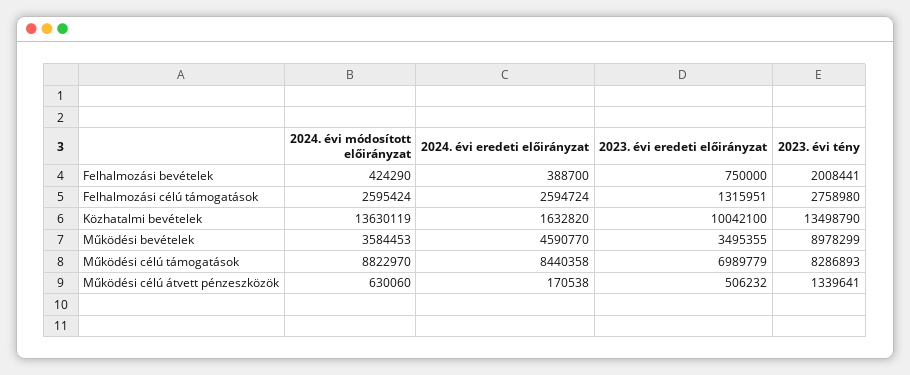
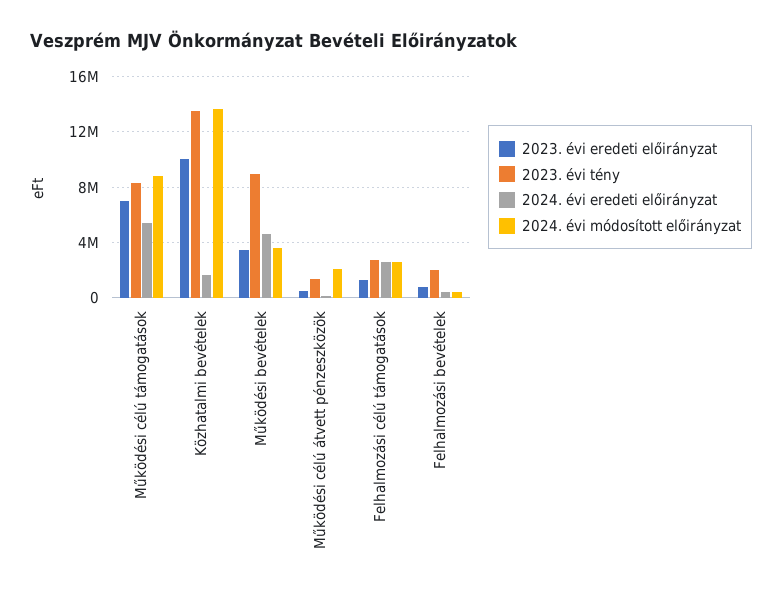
  {
    "2024. évi módosított előirányzat": {
      "Felhalmozási bevételek": 424290,
      "Felhalmozási célú támogatások": 2595424,
      "Közhatalmi bevételek": 13630119,
      "Működési bevételek": 3584453,
      "Működési célú támogatások": 8822970,
-     "Működési célú átvett pénzeszközök": 630060
+     "Működési célú átvett pénzeszközök": 2000000
    },
    "2024. évi eredeti előirányzat": {
      "Felhalmozási bevételek": 388700,
      "Felhalmozási célú támogatások": 2594724,
      "Közhatalmi bevételek": 1632820,
      "Működési bevételek": 4590770,
-     "Működési célú támogatások": 8440358,
+     "Működési célú támogatások": 5500000,
      "Működési célú átvett pénzeszközök": 170538
    },
    "2023. évi eredeti előirányzat": {
      "Felhalmozási bevételek": 750000,
      "Felhalmozási célú támogatások": 1315951,
      "Közhatalmi bevételek": 10042100,
      "Működési bevételek": 3495355,
      "Működési célú támogatások": 6989779,
      "Működési célú átvett pénzeszközök": 506232
    },
    "2023. évi tény": {
      "Felhalmozási bevételek": 2008441,
      "Felhalmozási célú támogatások": 2758980,
      "Közhatalmi bevételek": 13498790,
      "Működési bevételek": 8978299,
      "Működési célú támogatások": 8286893,
      "Működési célú átvett pénzeszközök": 1339641
    }
  }

